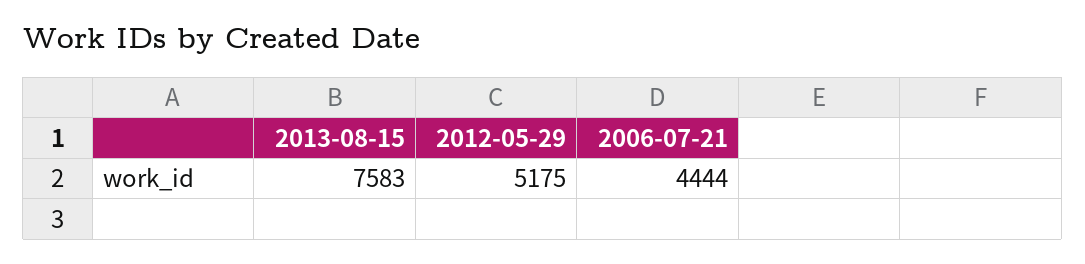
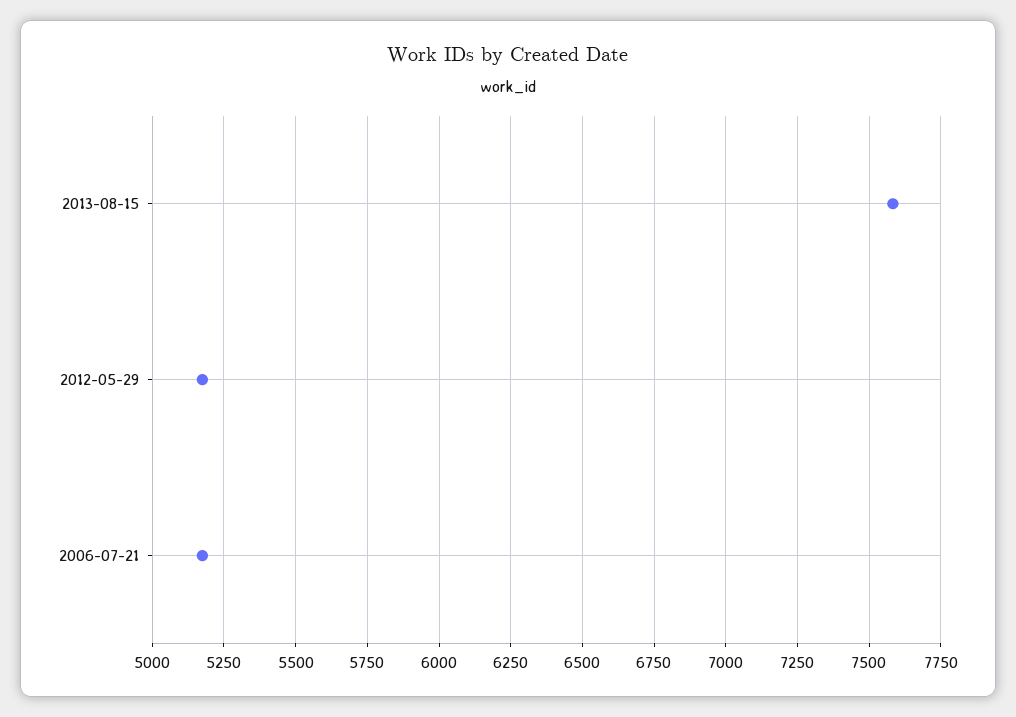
  {
    "2013-08-15": 7583,
    "2012-05-29": 5175,
-   "2006-07-21": 4444
+   "2006-07-21": 5175
  }

